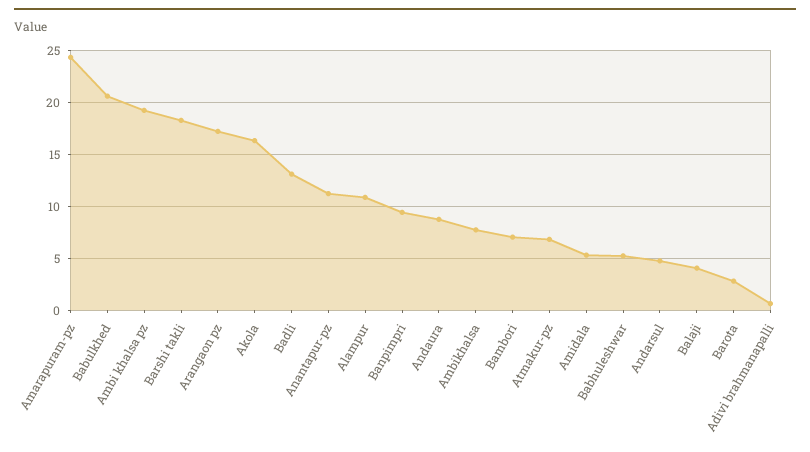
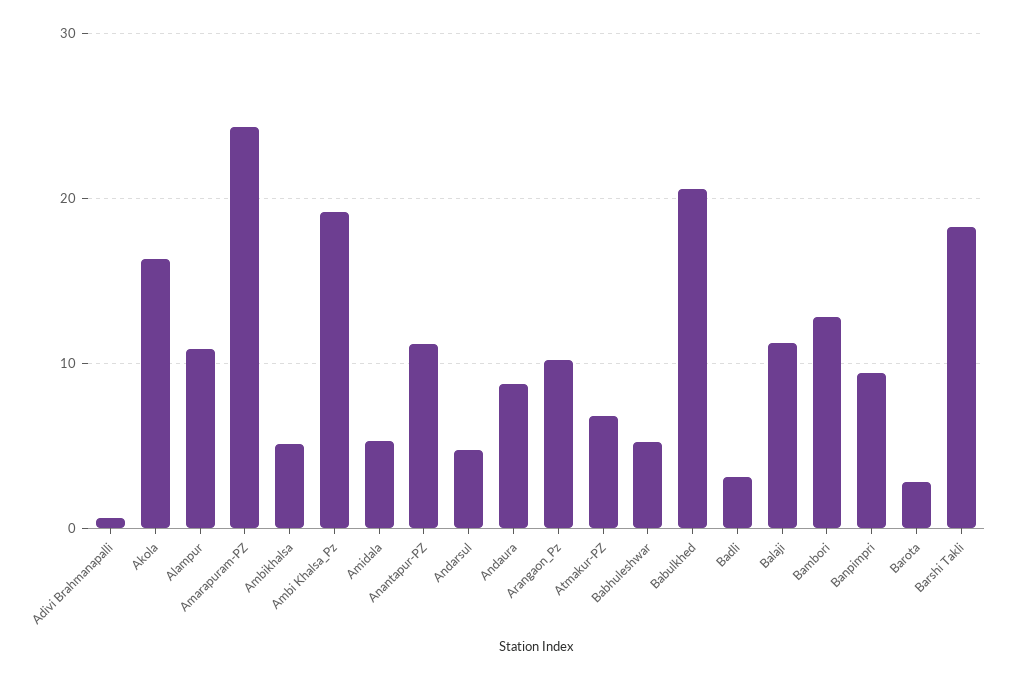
  {
    "Amarapuram-pz": 24,
    "Babulkhed": 21,
    "Ambi khalsa pz": 19,
    "Barshi takli": 18,
-   "Arangaon pz": 17,
+   "Arangaon pz": 10,
    "Akola": 16,
-   "Badli": 13,
+   "Badli": 3,
    "Anantapur-pz": 11,
    "Alampur": 11,
    "Banpimpri": 9,
    "Andaura": 9,
-   "Ambikhalsa": 8,
+   "Ambikhalsa": 5,
-   "Bambori": 7,
+   "Bambori": 13,
    "Atmakur-pz": 7,
    "Amidala": 5,
    "Babhuleshwar": 5,
    "Andarsul": 5,
-   "Balaji": 4,
+   "Balaji": 11,
    "Barota": 3,
    "Adivi brahmanapalli": 1
  }

